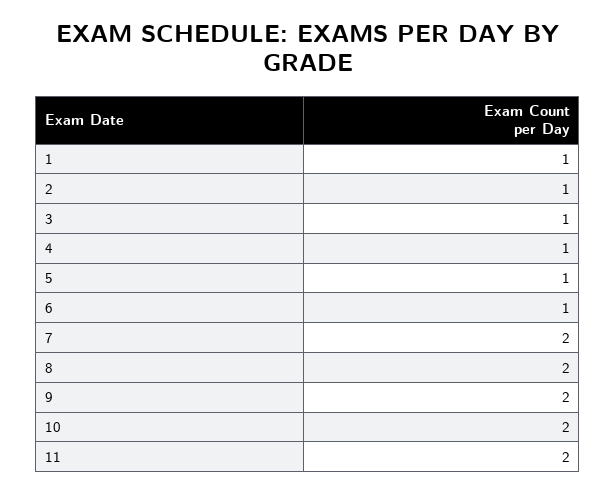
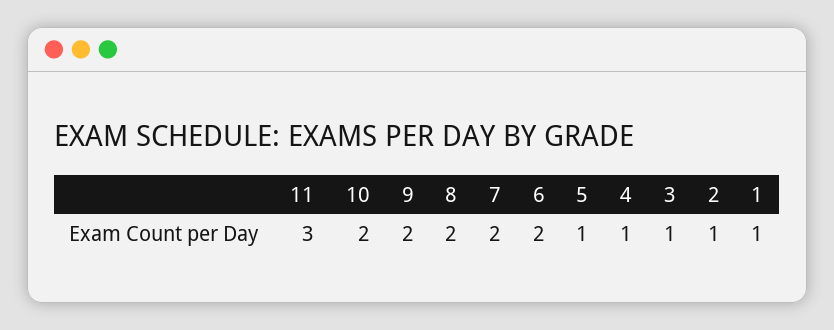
  {
    "1": 1,
    "2": 1,
    "3": 1,
    "4": 1,
    "5": 1,
-   "6": 1,
+   "6": 2,
    "7": 2,
    "8": 2,
    "9": 2,
    "10": 2,
-   "11": 2
+   "11": 3
  }

